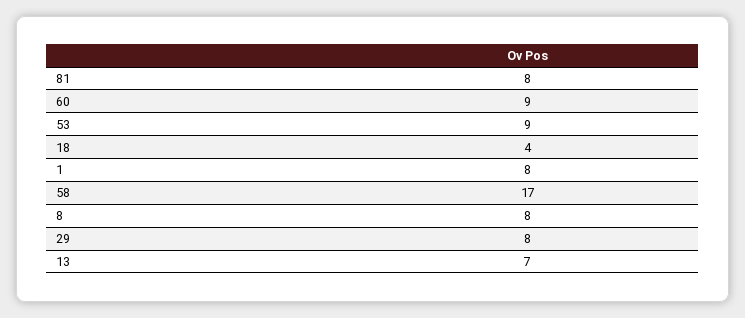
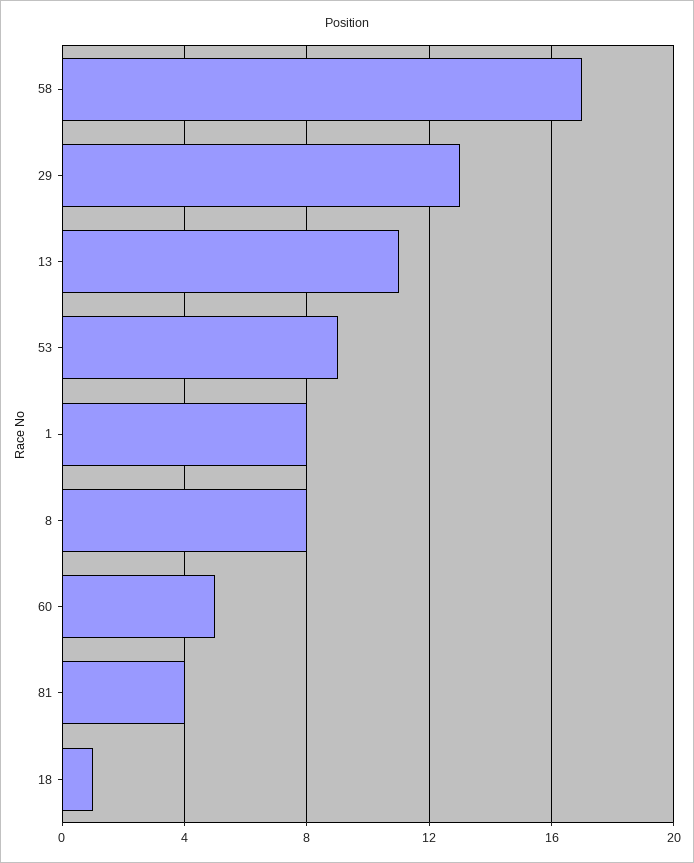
  {
-   "81": 8,
+   "81": 4,
-   "60": 9,
+   "60": 5,
    "53": 9,
-   "18": 4,
+   "18": 1,
    "1": 8,
    "58": 17,
    "8": 8,
-   "29": 8,
+   "29": 13,
-   "13": 7
+   "13": 11
  }

